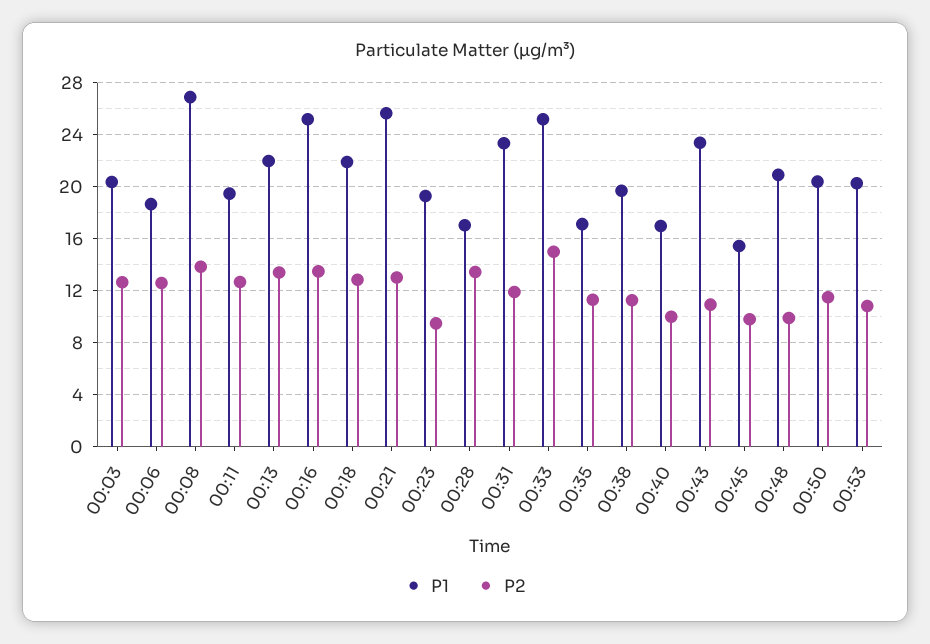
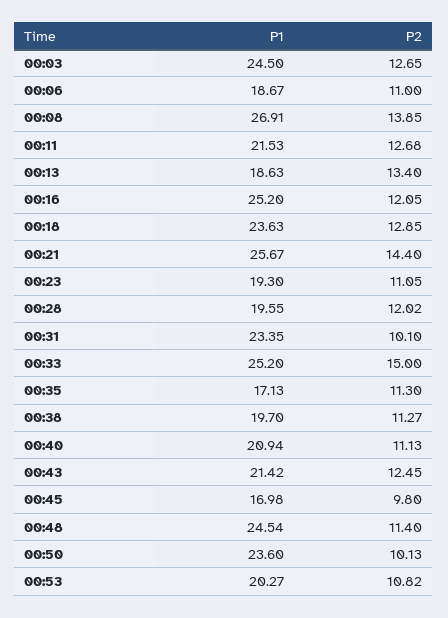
  {
    "P1": {
-     "00:03": 20.5,
+     "00:03": 24.5,
      "00:06": 18.67,
      "00:08": 26.91,
-     "00:11": 19.5,
+     "00:11": 21.53,
-     "00:13": 22,
+     "00:13": 18.63,
      "00:16": 25.2,
-     "00:18": 22,
+     "00:18": 23.63,
      "00:21": 25.67,
      "00:23": 19.3,
-     "00:28": 17,
+     "00:28": 19.55,
      "00:31": 23.35,
      "00:33": 25.2,
      "00:35": 17.13,
      "00:38": 19.7,
-     "00:40": 17,
+     "00:40": 20.94,
-     "00:43": 23.5,
+     "00:43": 21.42,
-     "00:45": 15.5,
+     "00:45": 16.98,
-     "00:48": 21,
+     "00:48": 24.54,
-     "00:50": 20.5,
+     "00:50": 23.6,
      "00:53": 20.27
    },
    "P2": {
      "00:03": 12.65,
-     "00:06": 12.5,
+     "00:06": 11,
      "00:08": 13.85,
      "00:11": 12.68,
      "00:13": 13.4,
-     "00:16": 13.5,
+     "00:16": 12.05,
      "00:18": 12.85,
-     "00:21": 13,
+     "00:21": 14.4,
-     "00:23": 9.5,
+     "00:23": 11.05,
-     "00:28": 13.5,
+     "00:28": 12.02,
-     "00:31": 12,
+     "00:31": 10.1,
      "00:33": 15,
      "00:35": 11.3,
      "00:38": 11.27,
-     "00:40": 10,
+     "00:40": 11.13,
-     "00:43": 11,
+     "00:43": 12.45,
      "00:45": 9.8,
-     "00:48": 10,
+     "00:48": 11.4,
-     "00:50": 11.5,
+     "00:50": 10.13,
      "00:53": 10.82
    }
  }

